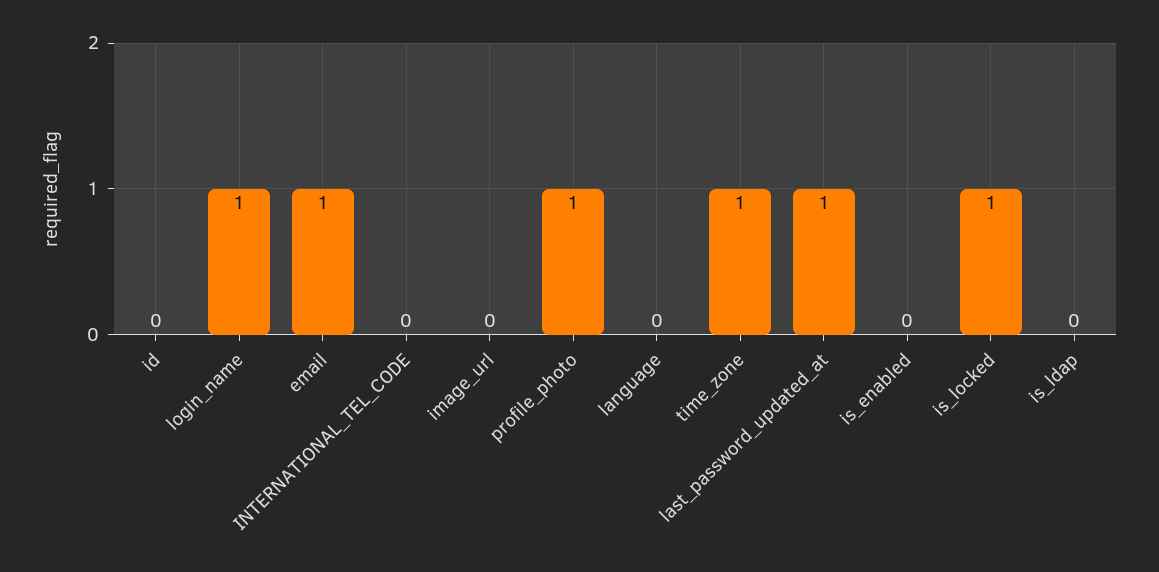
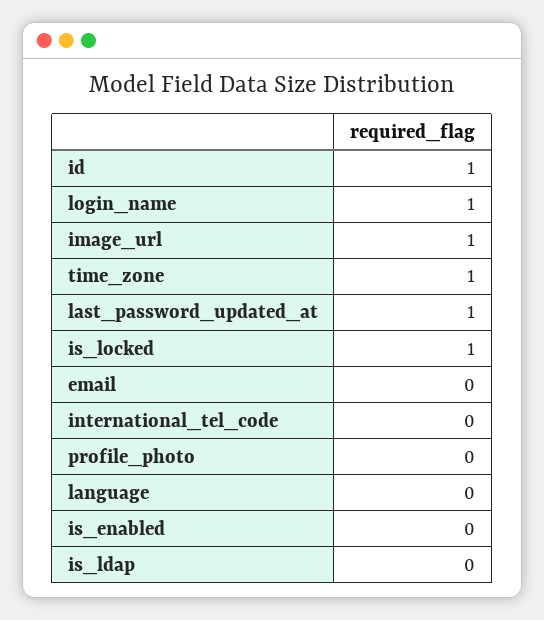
  {
-   "id": 0,
+   "id": 1,
    "login_name": 1,
-   "email": 1,
+   "email": 0,
    "INTERNATIONAL_TEL_CODE": 0,
-   "image_url": 0,
+   "image_url": 1,
-   "profile_photo": 1,
+   "profile_photo": 0,
    "language": 0,
    "time_zone": 1,
    "last_password_updated_at": 1,
    "is_enabled": 0,
    "is_locked": 1,
    "is_ldap": 0
  }

